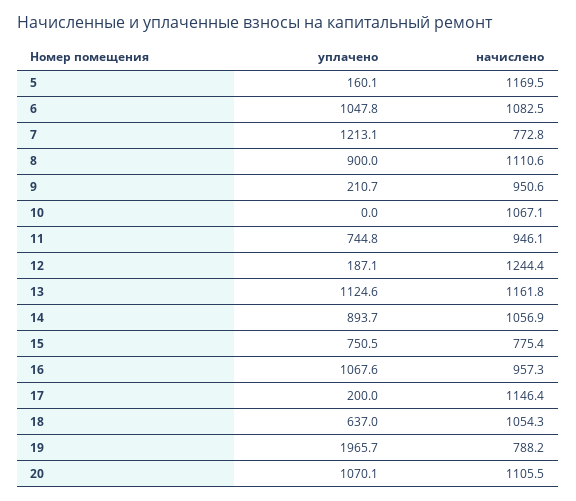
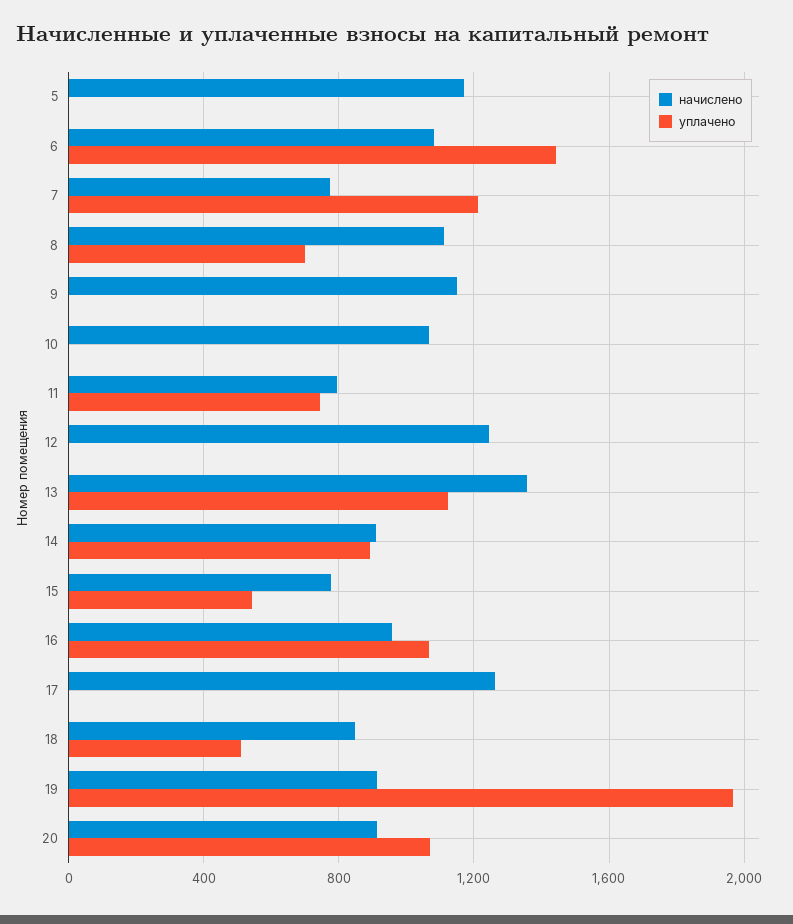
  {
    "уплачено": {
-     "5": 160.1,
+     "5": 0,
-     "6": 1047.8,
+     "6": 1450,
      "7": 1213.1,
-     "8": 900,
+     "8": 700,
-     "9": 210.7,
+     "9": 0,
      "10": 0,
      "11": 744.8,
-     "12": 187.1,
+     "12": 0,
      "13": 1124.6,
      "14": 893.7,
-     "15": 750.5,
+     "15": 550,
      "16": 1067.6,
-     "17": 200,
+     "17": 0,
-     "18": 637,
+     "18": 500,
      "19": 1965.7,
      "20": 1070.1
    },
    "начислено": {
      "5": 1169.5,
      "6": 1082.5,
      "7": 772.8,
      "8": 1110.6,
-     "9": 950.6,
+     "9": 1150,
      "10": 1067.1,
-     "11": 946.1,
+     "11": 800,
      "12": 1244.4,
-     "13": 1161.8,
+     "13": 1350,
-     "14": 1056.9,
+     "14": 900,
      "15": 775.4,
      "16": 957.3,
-     "17": 1146.4,
+     "17": 1250,
-     "18": 1054.3,
+     "18": 850,
-     "19": 788.2,
+     "19": 900,
-     "20": 1105.5
+     "20": 900
    }
  }

